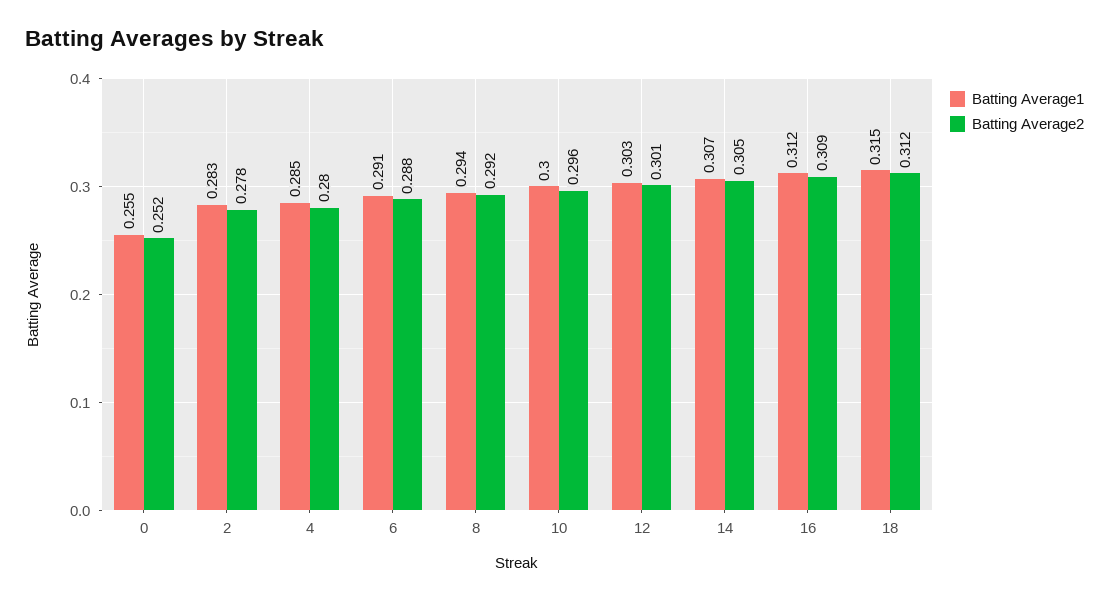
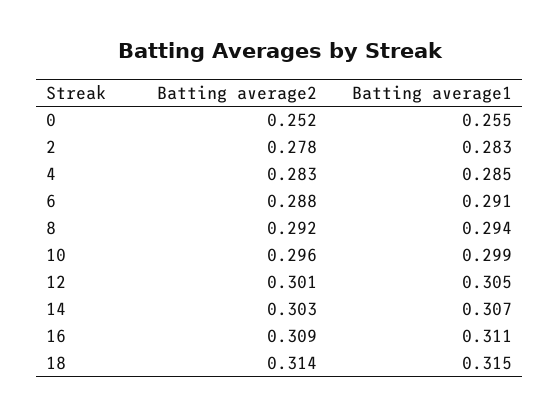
  {
    "Batting Average1": {
      "0": 0.255,
      "2": 0.283,
      "4": 0.285,
      "6": 0.291,
      "8": 0.294,
-     "10": 0.3,
+     "10": 0.299,
-     "12": 0.303,
+     "12": 0.305,
      "14": 0.307,
-     "16": 0.312,
+     "16": 0.311,
      "18": 0.315
    },
    "Batting Average2": {
      "0": 0.252,
      "2": 0.278,
-     "4": 0.28,
+     "4": 0.283,
      "6": 0.288,
      "8": 0.292,
      "10": 0.296,
      "12": 0.301,
-     "14": 0.305,
+     "14": 0.303,
      "16": 0.309,
-     "18": 0.312
+     "18": 0.314
    }
  }

